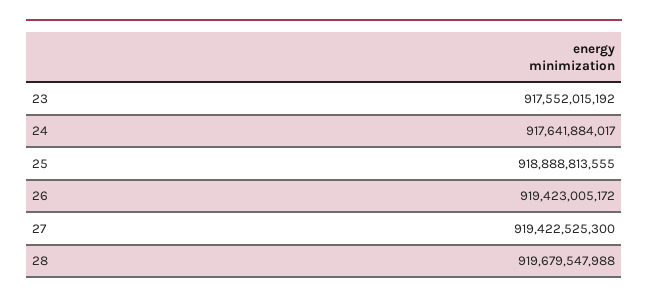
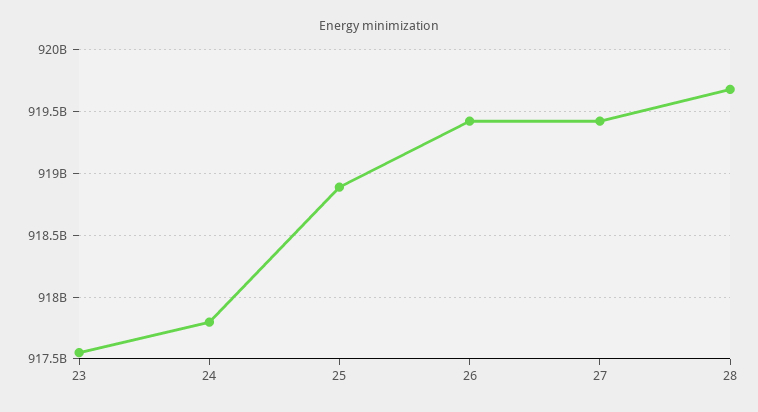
  {
    "23": 917552015192,
-   "24": 917641884017,
+   "24": 917800000000,
    "25": 918888813555,
    "26": 919423005172,
    "27": 919422525300,
    "28": 919679547988
  }

